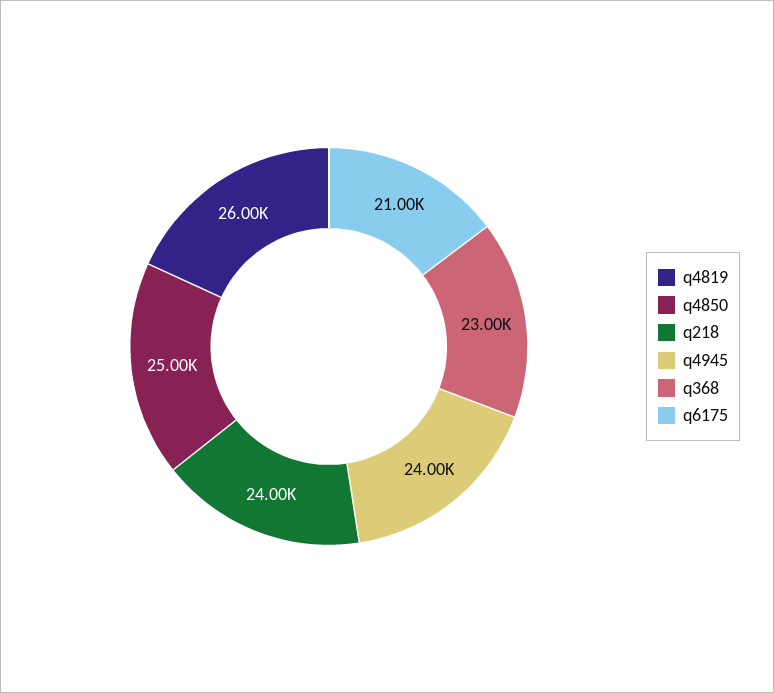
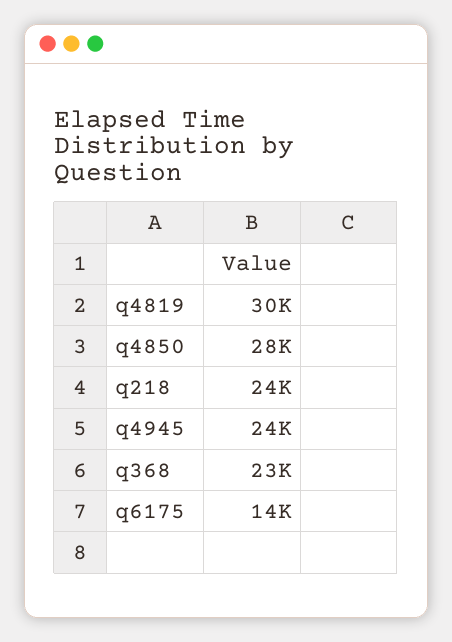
  {
-   "q4819": 26000,
+   "q4819": 30000,
-   "q4850": 25000,
+   "q4850": 28000,
    "q218": 24000,
    "q4945": 24000,
    "q368": 23000,
-   "q6175": 21000
+   "q6175": 14000
  }

